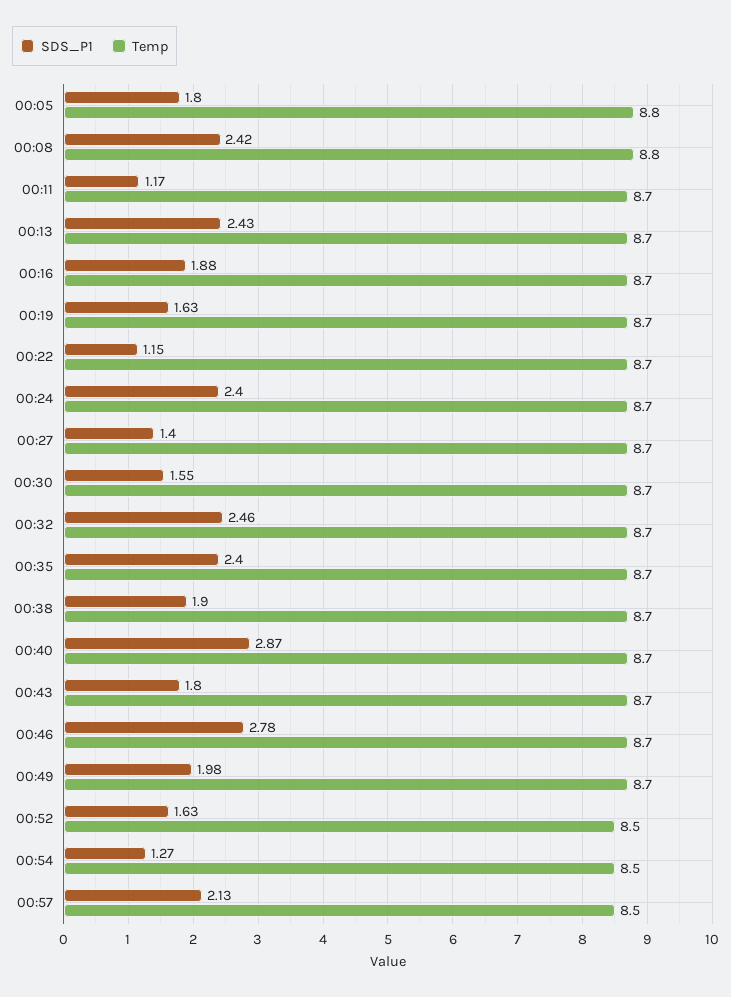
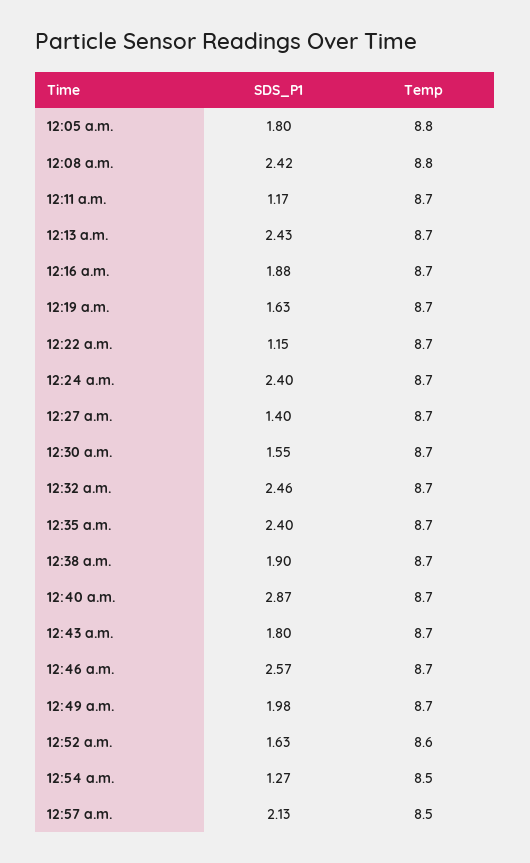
  {
    "SDS_P1": {
      "00:05": 1.8,
      "00:08": 2.42,
      "00:11": 1.17,
      "00:13": 2.43,
      "00:16": 1.88,
      "00:19": 1.63,
      "00:22": 1.15,
      "00:24": 2.4,
      "00:27": 1.4,
      "00:30": 1.55,
      "00:32": 2.46,
      "00:35": 2.4,
      "00:38": 1.9,
      "00:40": 2.87,
      "00:43": 1.8,
-     "00:46": 2.78,
+     "00:46": 2.57,
      "00:49": 1.98,
      "00:52": 1.63,
      "00:54": 1.27,
      "00:57": 2.13
    },
    "Temp": {
      "00:05": 8.8,
      "00:08": 8.8,
      "00:11": 8.7,
      "00:13": 8.7,
      "00:16": 8.7,
      "00:19": 8.7,
      "00:22": 8.7,
      "00:24": 8.7,
      "00:27": 8.7,
      "00:30": 8.7,
      "00:32": 8.7,
      "00:35": 8.7,
      "00:38": 8.7,
      "00:40": 8.7,
      "00:43": 8.7,
      "00:46": 8.7,
      "00:49": 8.7,
-     "00:52": 8.5,
+     "00:52": 8.6,
      "00:54": 8.5,
      "00:57": 8.5
    }
  }

